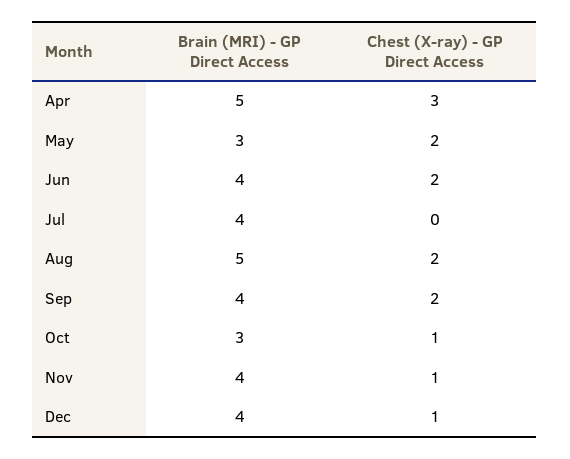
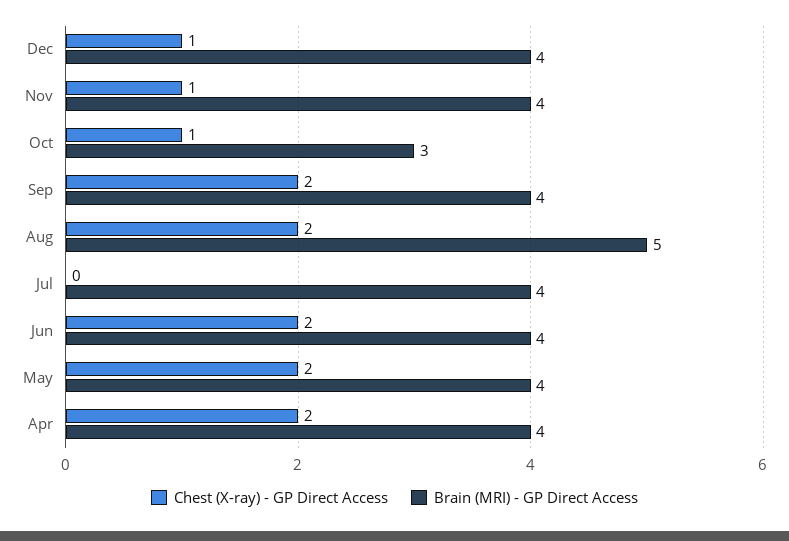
  {
    "Brain (MRI) - GP Direct Access": {
-     "Apr": 5,
+     "Apr": 4,
-     "May": 3,
+     "May": 4,
      "Jun": 4,
      "Jul": 4,
      "Aug": 5,
      "Sep": 4,
      "Oct": 3,
      "Nov": 4,
      "Dec": 4
    },
    "Chest (X-ray) - GP Direct Access": {
-     "Apr": 3,
+     "Apr": 2,
      "May": 2,
      "Jun": 2,
      "Jul": 0,
      "Aug": 2,
      "Sep": 2,
      "Oct": 1,
      "Nov": 1,
      "Dec": 1
    }
  }

